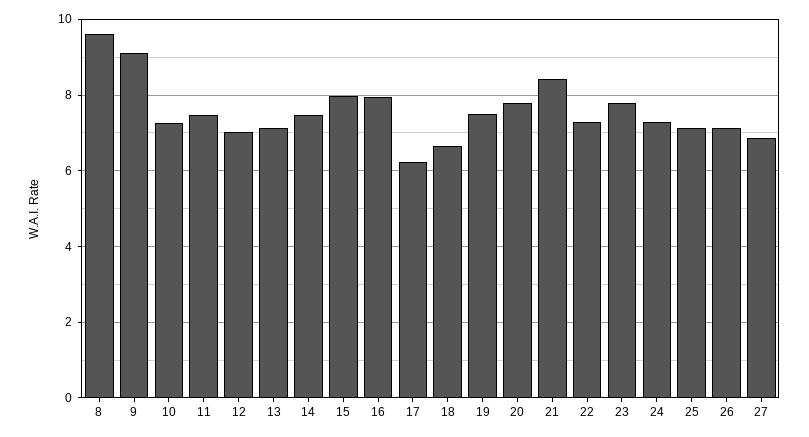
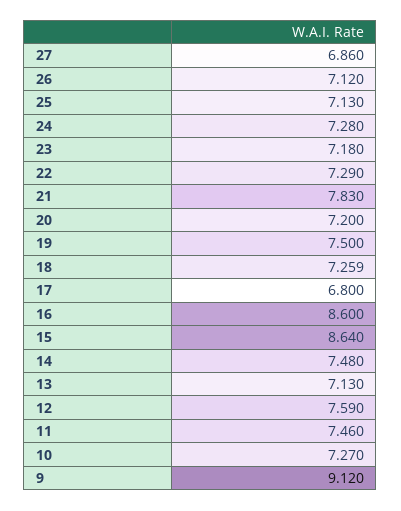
  {
-   "8": 9.6,
    "9": 9.12,
    "10": 7.27,
    "11": 7.46,
-   "12": 7,
+   "12": 7.59,
    "13": 7.13,
    "14": 7.48,
-   "15": 8,
+   "15": 8.64,
-   "16": 8,
+   "16": 8.6,
-   "17": 6.2,
+   "17": 6.8,
-   "18": 6.6,
+   "18": 7.259,
    "19": 7.5,
-   "20": 7.8,
+   "20": 7.2,
-   "21": 8.4,
+   "21": 7.83,
    "22": 7.29,
-   "23": 7.8,
+   "23": 7.18,
    "24": 7.28,
    "25": 7.13,
    "26": 7.12,
    "27": 6.86
  }

